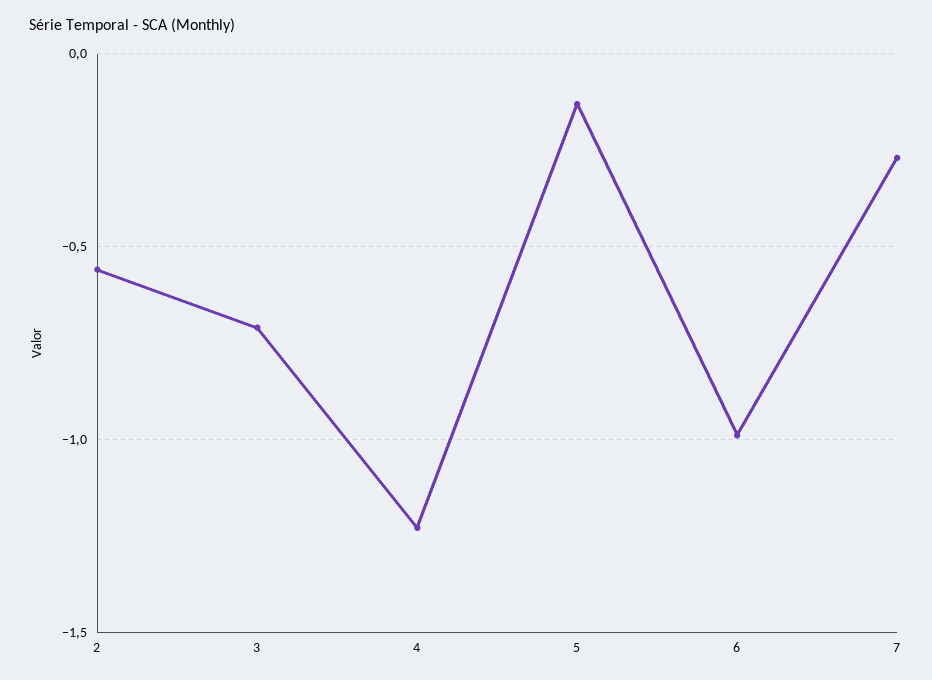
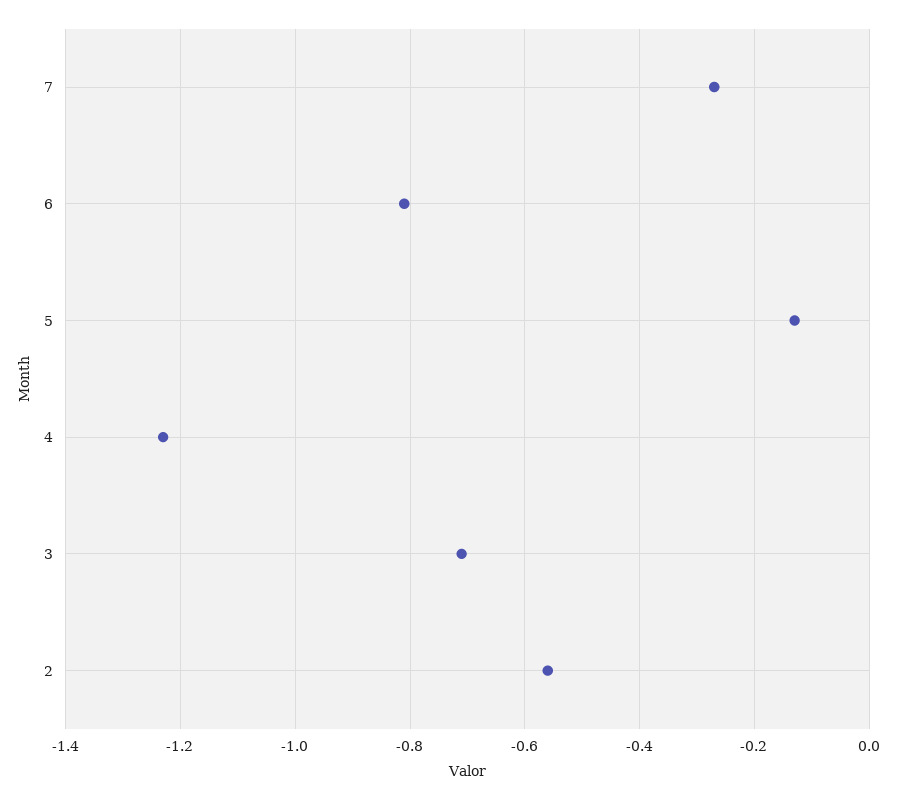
  {
    "2": -0.55,
    "3": -0.7,
    "4": -1.25,
    "5": -0.15,
-   "6": -1,
+   "6": -0.8,
    "7": -0.25
  }

